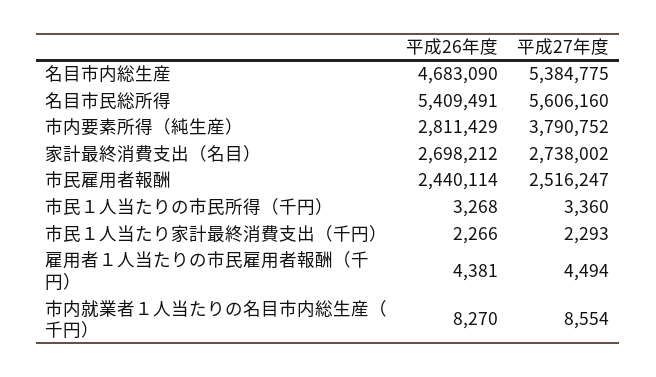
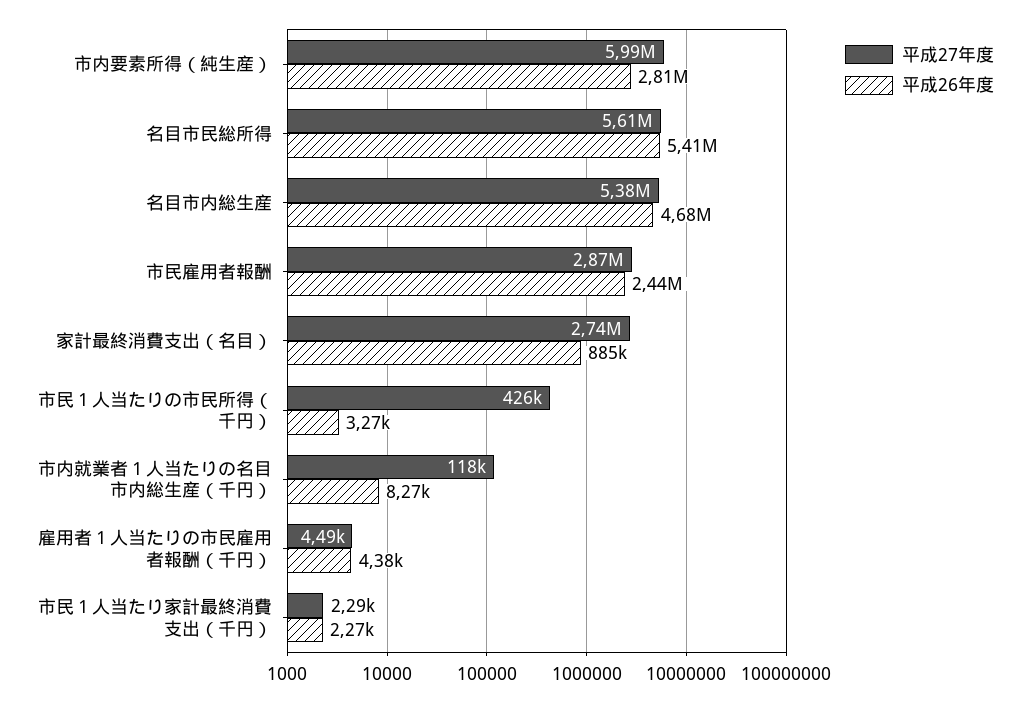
  {
    "平成26年度": {
      "名目市内総生産": 4683090,
      "名目市民総所得": 5409491,
      "市内要素所得（純生産）": 2811429,
-     "家計最終消費支出（名目）": 2698212,
+     "家計最終消費支出（名目）": 885000,
      "市民雇用者報酬": 2440114,
      "市民１人当たりの市民所得（千円）": 3268,
      "市民１人当たり家計最終消費支出（千円）": 2266,
      "雇用者１人当たりの市民雇用者報酬（千円）": 4381,
      "市内就業者１人当たりの名目市内総生産（千円）": 8270
    },
    "平成27年度": {
      "名目市内総生産": 5384775,
      "名目市民総所得": 5606160,
-     "市内要素所得（純生産）": 3790752,
+     "市内要素所得（純生産）": 5990000,
      "家計最終消費支出（名目）": 2738002,
-     "市民雇用者報酬": 2516247,
+     "市民雇用者報酬": 2870000,
-     "市民１人当たりの市民所得（千円）": 3360,
+     "市民１人当たりの市民所得（千円）": 426000,
      "市民１人当たり家計最終消費支出（千円）": 2293,
      "雇用者１人当たりの市民雇用者報酬（千円）": 4494,
-     "市内就業者１人当たりの名目市内総生産（千円）": 8554
+     "市内就業者１人当たりの名目市内総生産（千円）": 118000
    }
  }

